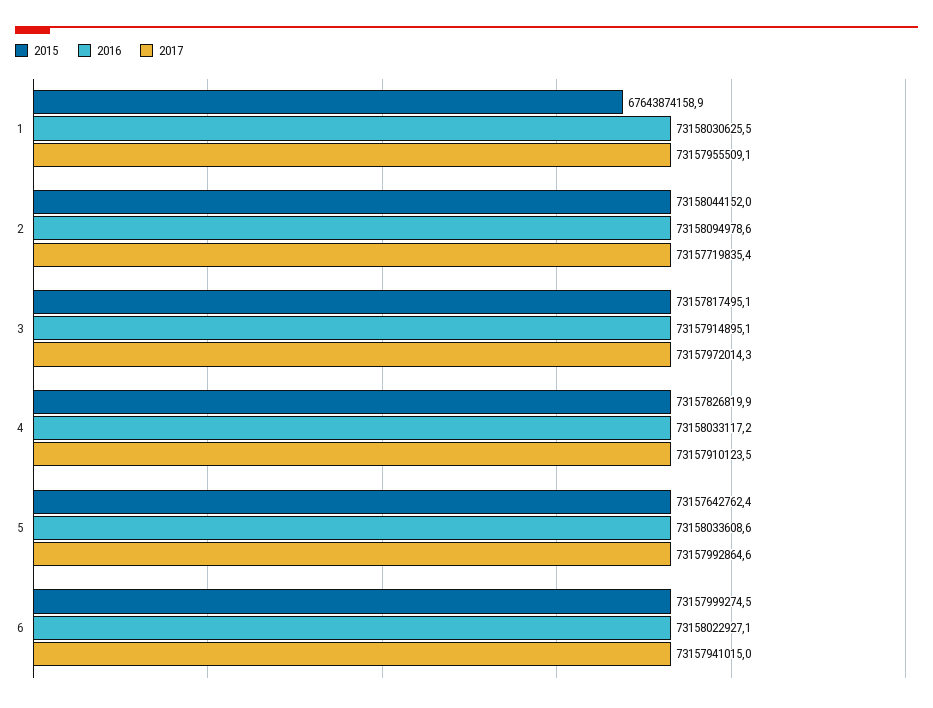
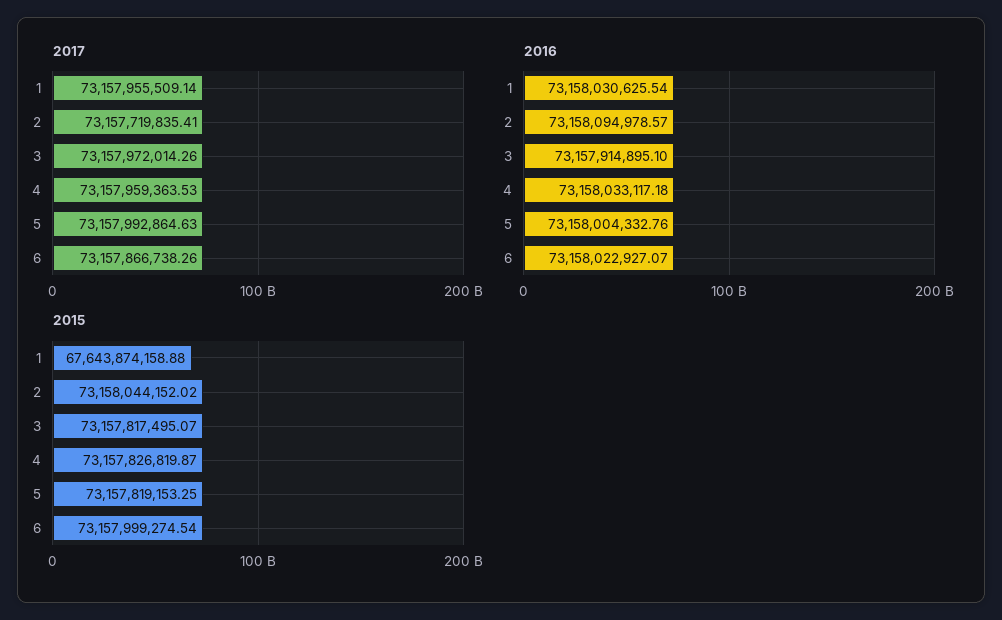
  {
    "2015": {
      "1": 67643874158.88,
      "2": 73158044152.02,
      "3": 73157817495.07,
      "4": 73157826819.87,
-     "5": 73157642762.4,
+     "5": 73157819153.25,
      "6": 73157999274.54
    },
    "2016": {
      "1": 73158030625.54,
      "2": 73158094978.57,
      "3": 73157914895.1,
      "4": 73158033117.18,
-     "5": 73158033608.6,
+     "5": 73158004332.76,
      "6": 73158022927.07
    },
    "2017": {
      "1": 73157955509.14,
      "2": 73157719835.41,
      "3": 73157972014.26,
-     "4": 73157910123.5,
+     "4": 73157959363.53,
      "5": 73157992864.63,
-     "6": 73157941015
+     "6": 73157866738.26
    }
  }

